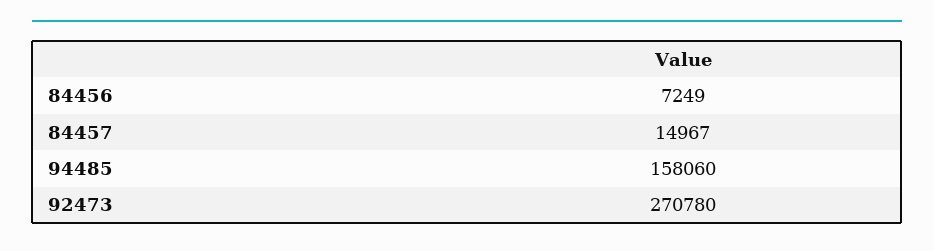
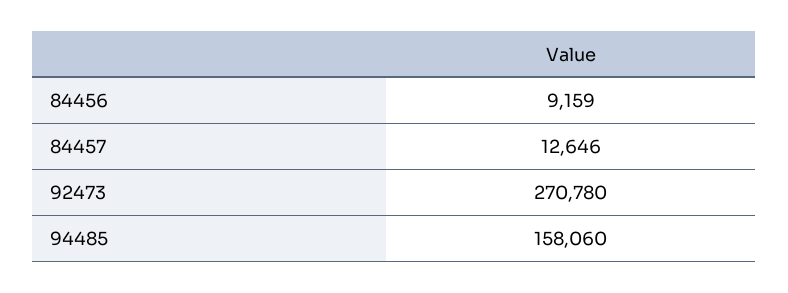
  {
-   "84456": 7249,
+   "84456": 9159,
-   "84457": 14967,
+   "84457": 12646,
    "94485": 158060,
    "92473": 270780
  }

